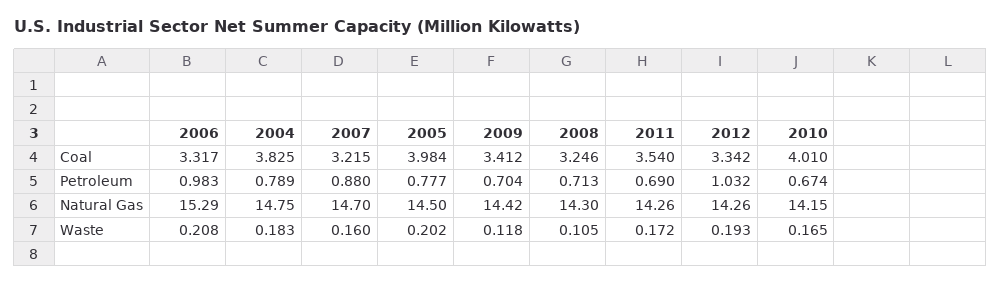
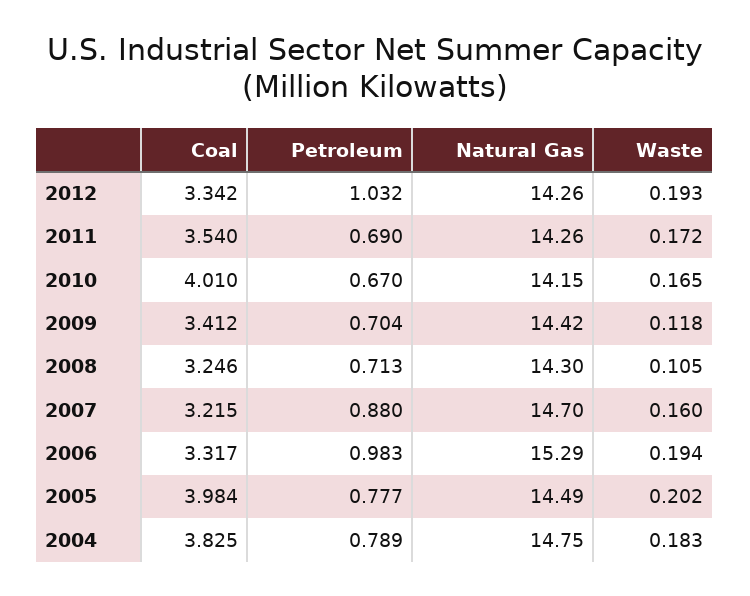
  {
    "2006": {
      "Coal": 3.317,
      "Petroleum": 0.983,
      "Natural Gas": 15.29,
-     "Waste": 0.208
+     "Waste": 0.194
    },
    "2004": {
      "Coal": 3.825,
      "Petroleum": 0.789,
      "Natural Gas": 14.75,
      "Waste": 0.183
    },
    "2007": {
      "Coal": 3.215,
      "Petroleum": 0.88,
      "Natural Gas": 14.7,
      "Waste": 0.16
    },
    "2005": {
      "Coal": 3.984,
      "Petroleum": 0.777,
-     "Natural Gas": 14.5,
+     "Natural Gas": 14.49,
      "Waste": 0.202
    },
    "2009": {
      "Coal": 3.412,
      "Petroleum": 0.704,
      "Natural Gas": 14.42,
      "Waste": 0.118
    },
    "2008": {
      "Coal": 3.246,
      "Petroleum": 0.713,
      "Natural Gas": 14.3,
      "Waste": 0.105
    },
    "2011": {
      "Coal": 3.54,
      "Petroleum": 0.69,
      "Natural Gas": 14.26,
      "Waste": 0.172
    },
    "2012": {
      "Coal": 3.342,
      "Petroleum": 1.032,
      "Natural Gas": 14.26,
      "Waste": 0.193
    },
    "2010": {
      "Coal": 4.01,
-     "Petroleum": 0.674,
+     "Petroleum": 0.67,
      "Natural Gas": 14.15,
      "Waste": 0.165
    }
  }

